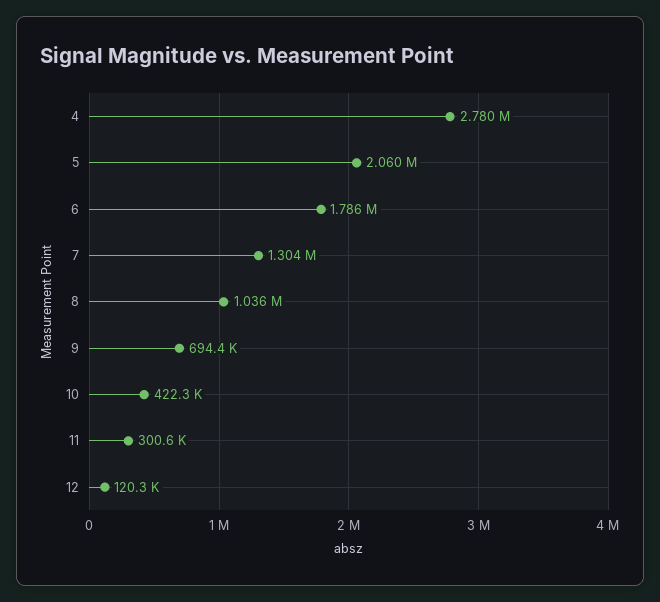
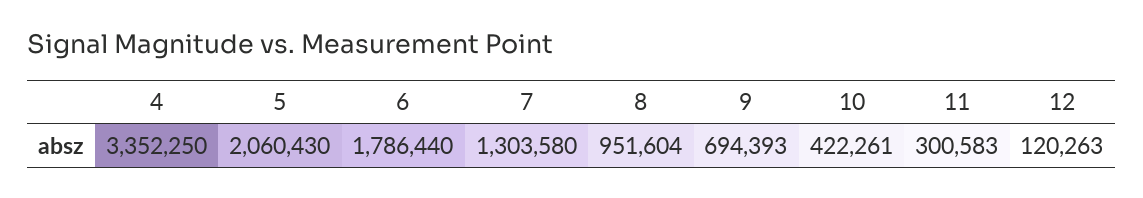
  {
-   "4": 2780000,
+   "4": 3352250,
    "5": 2060430,
    "6": 1786440,
    "7": 1303580,
-   "8": 1036000,
+   "8": 951604,
    "9": 694393,
    "10": 422261,
    "11": 300583,
    "12": 120263
  }

